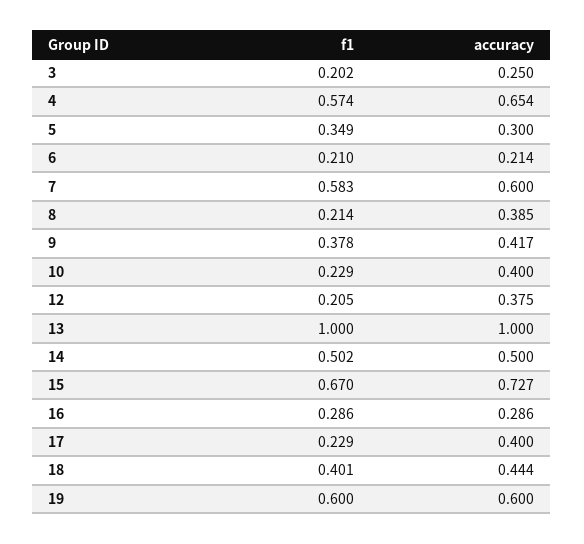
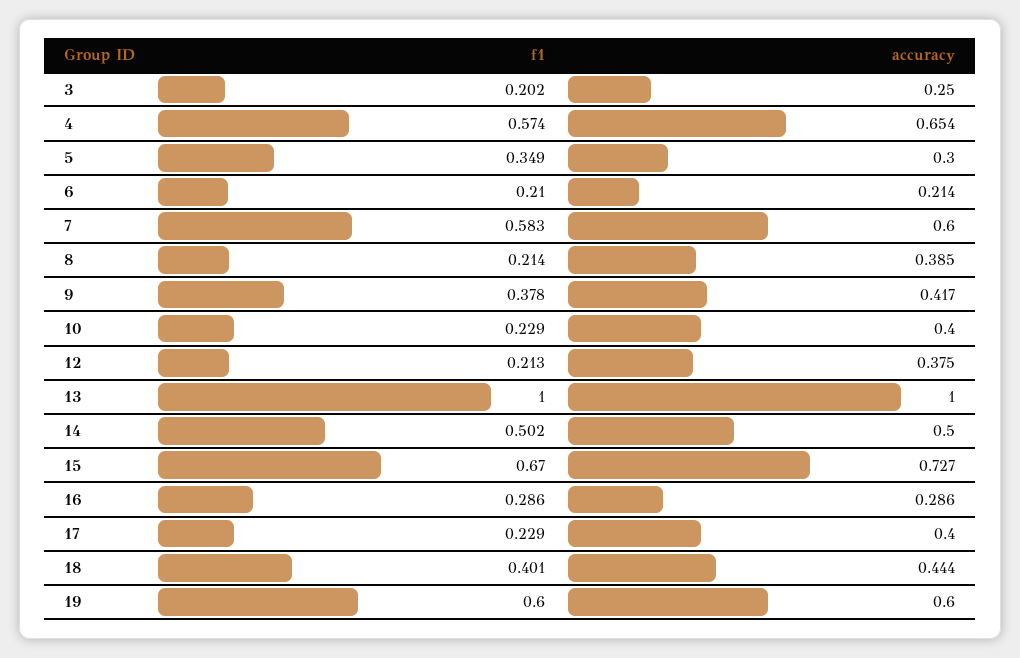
  {
    "f1": {
      "3": 0.202,
      "4": 0.574,
      "5": 0.349,
      "6": 0.21,
      "7": 0.583,
      "8": 0.214,
      "9": 0.378,
      "10": 0.229,
-     "12": 0.205,
+     "12": 0.213,
      "13": 1,
      "14": 0.502,
      "15": 0.67,
      "16": 0.286,
      "17": 0.229,
      "18": 0.401,
      "19": 0.6
    },
    "accuracy": {
      "3": 0.25,
      "4": 0.654,
      "5": 0.3,
      "6": 0.214,
      "7": 0.6,
      "8": 0.385,
      "9": 0.417,
      "10": 0.4,
      "12": 0.375,
      "13": 1,
      "14": 0.5,
      "15": 0.727,
      "16": 0.286,
      "17": 0.4,
      "18": 0.444,
      "19": 0.6
    }
  }

